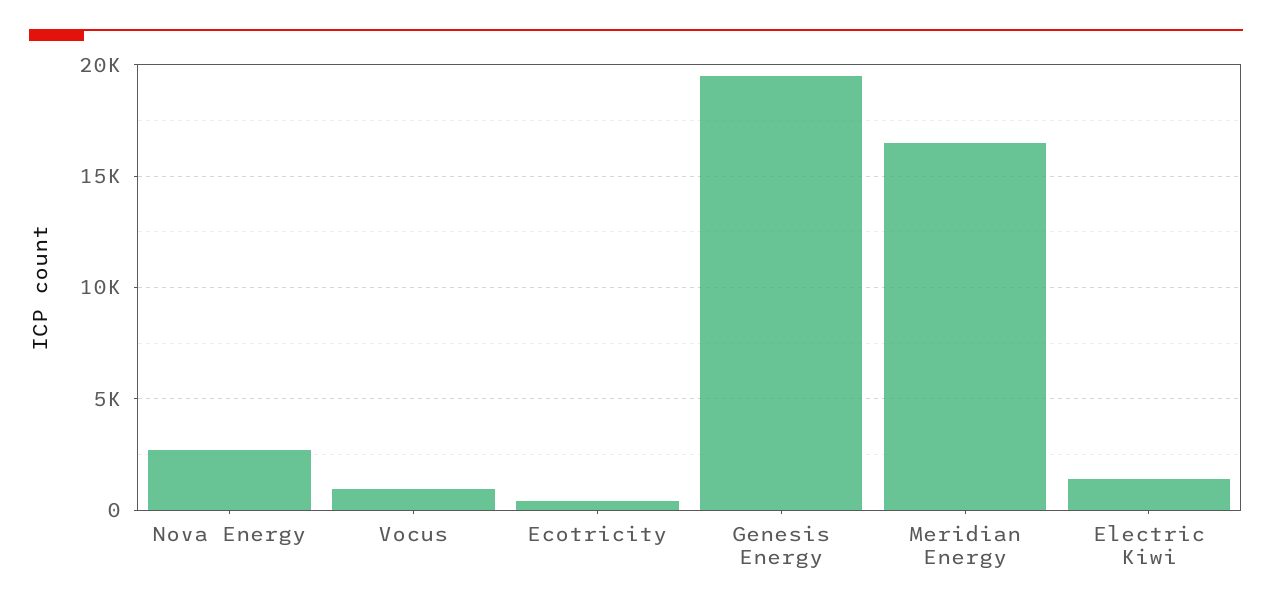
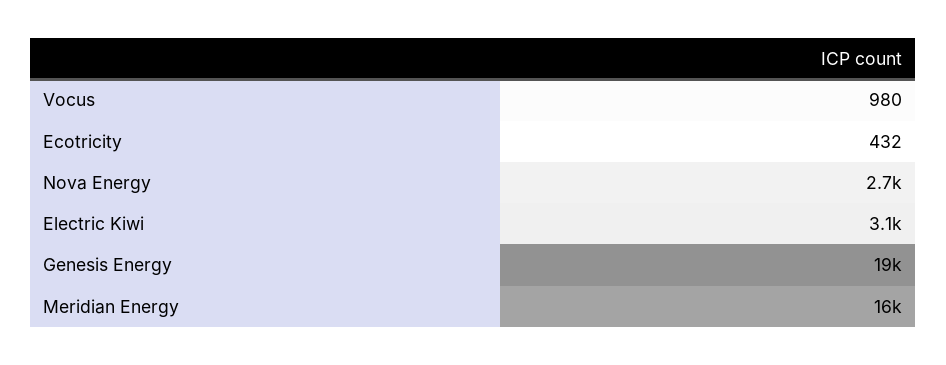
  {
    "Nova Energy": 2700,
    "Vocus": 980,
    "Ecotricity": 432,
    "Genesis Energy": 19000,
    "Meridian Energy": 16000,
-   "Electric Kiwi": 1500
+   "Electric Kiwi": 3100
  }

